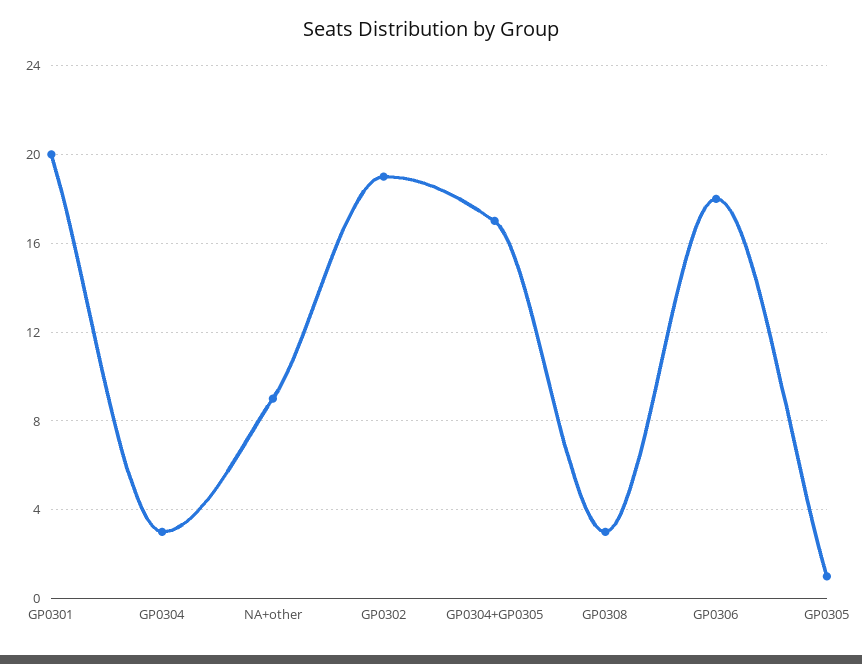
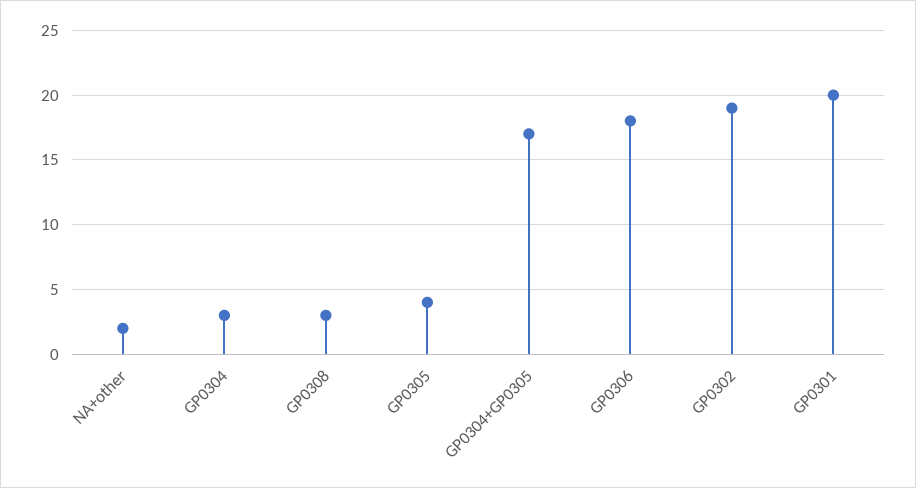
  {
    "GP0301": 20,
    "GP0304": 3,
-   "NA+other": 9,
+   "NA+other": 2,
    "GP0302": 19,
    "GP0304+GP0305": 17,
    "GP0308": 3,
    "GP0306": 18,
-   "GP0305": 1
+   "GP0305": 4
  }

